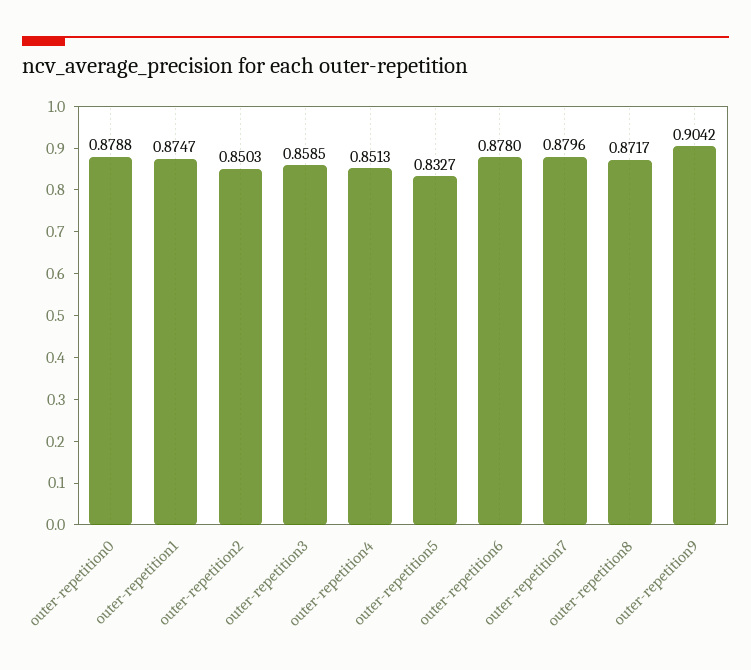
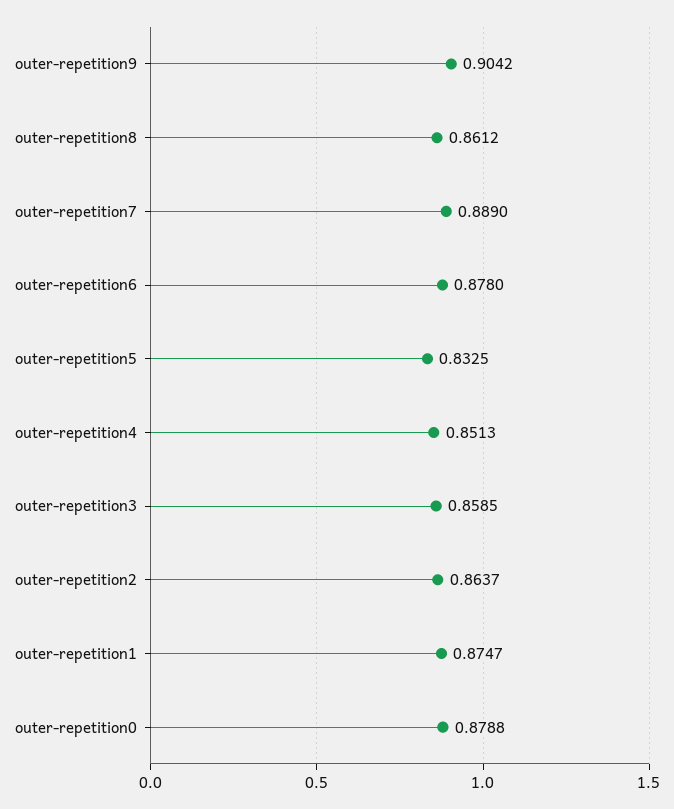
  {
    "outer-repetition0": 0.8788,
    "outer-repetition1": 0.8747,
-   "outer-repetition2": 0.8503,
+   "outer-repetition2": 0.8637,
    "outer-repetition3": 0.8585,
    "outer-repetition4": 0.8513,
-   "outer-repetition5": 0.8327,
+   "outer-repetition5": 0.8325,
    "outer-repetition6": 0.878,
-   "outer-repetition7": 0.8796,
+   "outer-repetition7": 0.889,
-   "outer-repetition8": 0.8717,
+   "outer-repetition8": 0.8612,
    "outer-repetition9": 0.9042
  }

